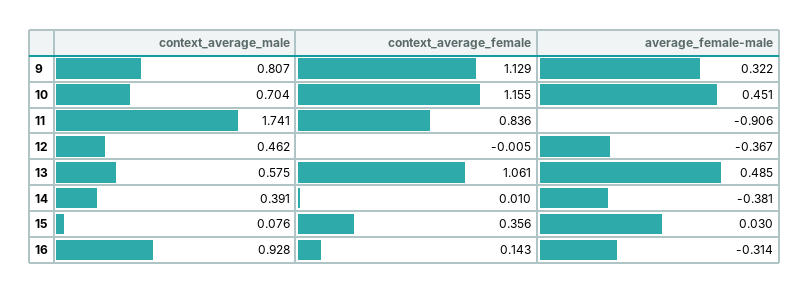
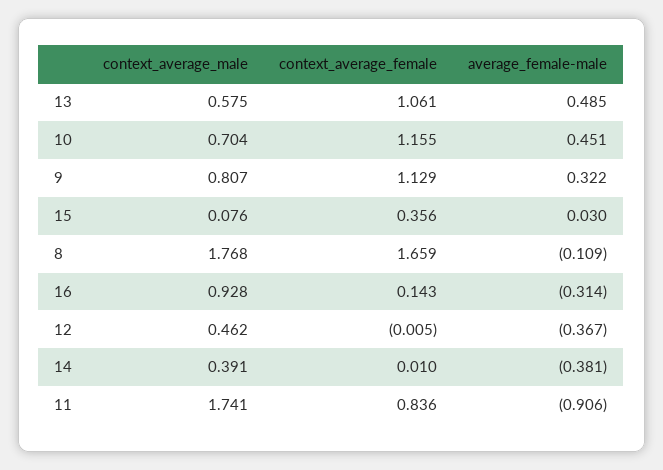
  {
    "context_average_male": {
      "9": 0.807,
      "10": 0.704,
      "11": 1.741,
      "12": 0.462,
      "13": 0.575,
      "14": 0.391,
      "15": 0.076,
-     "16": 0.928
+     "16": 0.928,
+     "8": 1.768
    },
    "context_average_female": {
      "9": 1.129,
      "10": 1.155,
      "11": 0.836,
      "12": -0.005,
      "13": 1.061,
      "14": 0.01,
      "15": 0.356,
-     "16": 0.143
+     "16": 0.143,
+     "8": 1.659
    },
    "average_female-male": {
      "9": 0.322,
      "10": 0.451,
      "11": -0.906,
      "12": -0.367,
      "13": 0.485,
      "14": -0.381,
      "15": 0.03,
-     "16": -0.314
+     "16": -0.314,
+     "8": -0.109
    }
  }

